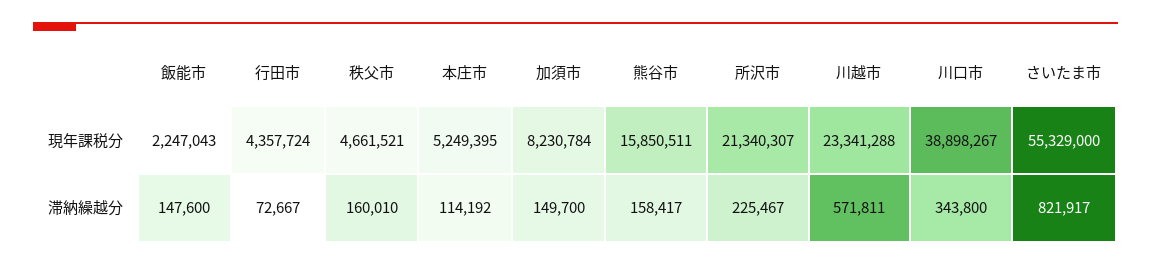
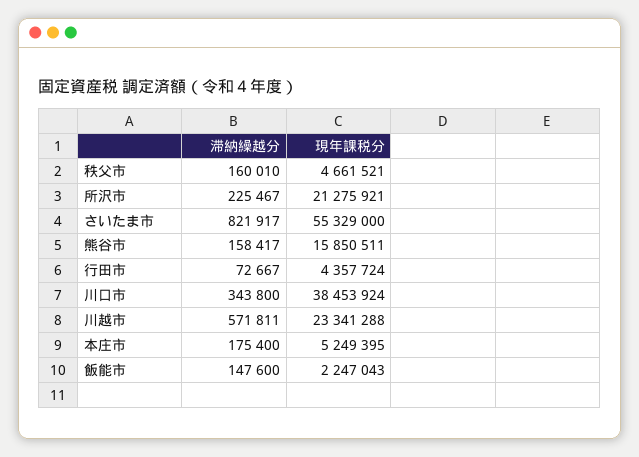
  {
    "飯能市": {
      "現年課税分": 2247043,
      "滞納繰越分": 147600
    },
    "行田市": {
      "現年課税分": 4357724,
      "滞納繰越分": 72667
    },
    "秩父市": {
      "現年課税分": 4661521,
      "滞納繰越分": 160010
    },
    "本庄市": {
      "現年課税分": 5249395,
-     "滞納繰越分": 114192
+     "滞納繰越分": 175400
    },
-   "加須市": {
-     "現年課税分": 8230784,
-     "滞納繰越分": 149700
-   },
    "熊谷市": {
      "現年課税分": 15850511,
      "滞納繰越分": 158417
    },
    "所沢市": {
-     "現年課税分": 21340307,
+     "現年課税分": 21275921,
      "滞納繰越分": 225467
    },
    "川越市": {
      "現年課税分": 23341288,
      "滞納繰越分": 571811
    },
    "川口市": {
-     "現年課税分": 38898267,
+     "現年課税分": 38453924,
      "滞納繰越分": 343800
    },
    "さいたま市": {
      "現年課税分": 55329000,
      "滞納繰越分": 821917
    }
  }

